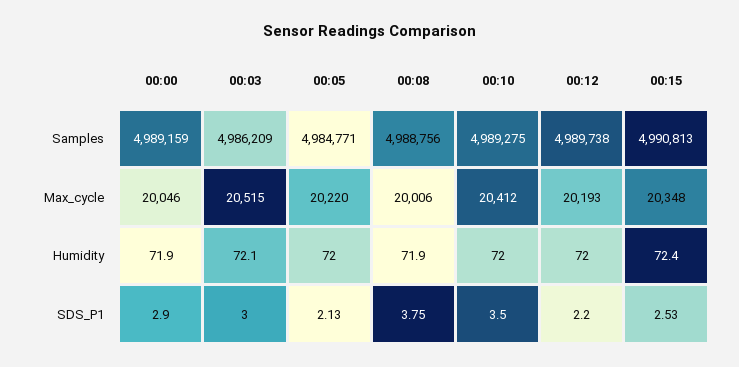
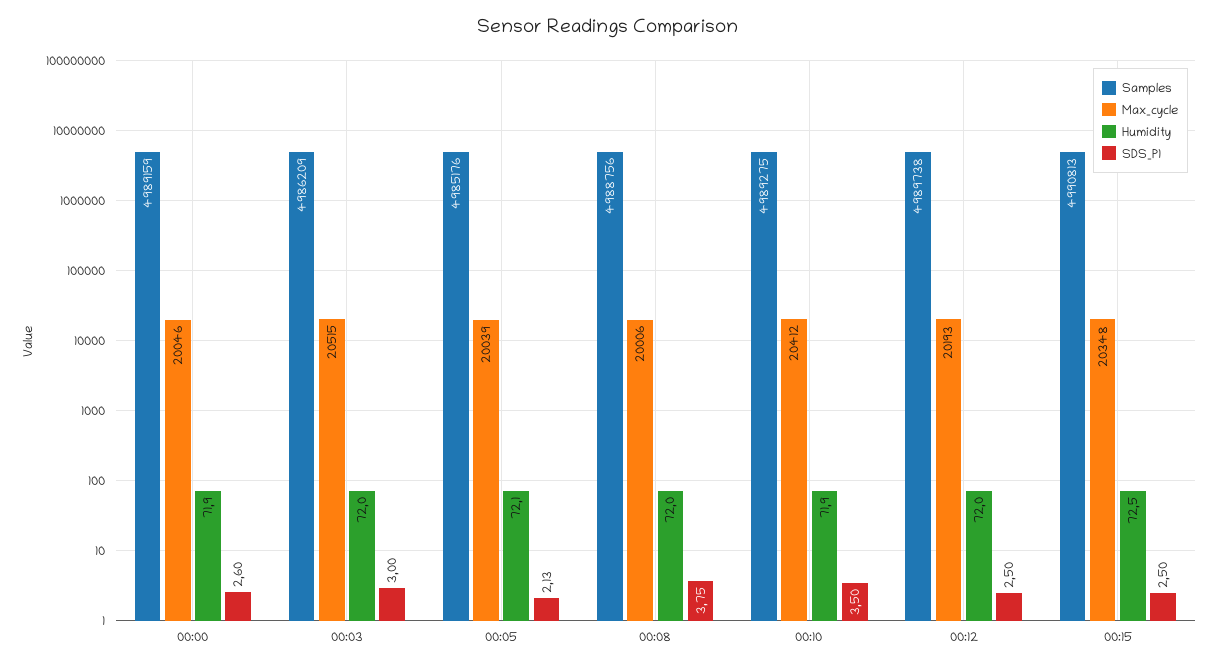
  {
    "Samples": {
      "00:00": 4989159,
      "00:03": 4986209,
-     "00:05": 4984771,
+     "00:05": 4985176,
      "00:08": 4988756,
      "00:10": 4989275,
      "00:12": 4989738,
      "00:15": 4990813
    },
    "Max_cycle": {
      "00:00": 20046,
      "00:03": 20515,
-     "00:05": 20220,
+     "00:05": 20039,
      "00:08": 20006,
      "00:10": 20412,
      "00:12": 20193,
      "00:15": 20348
    },
    "Humidity": {
      "00:00": 71.9,
-     "00:03": 72.1,
+     "00:03": 72,
-     "00:05": 72,
+     "00:05": 72.1,
-     "00:08": 71.9,
+     "00:08": 72,
-     "00:10": 72,
+     "00:10": 71.9,
      "00:12": 72,
-     "00:15": 72.4
+     "00:15": 72.5
    },
    "SDS_P1": {
-     "00:00": 2.9,
+     "00:00": 2.6,
      "00:03": 3,
      "00:05": 2.13,
      "00:08": 3.75,
      "00:10": 3.5,
-     "00:12": 2.2,
+     "00:12": 2.5,
-     "00:15": 2.53
+     "00:15": 2.5
    }
  }

